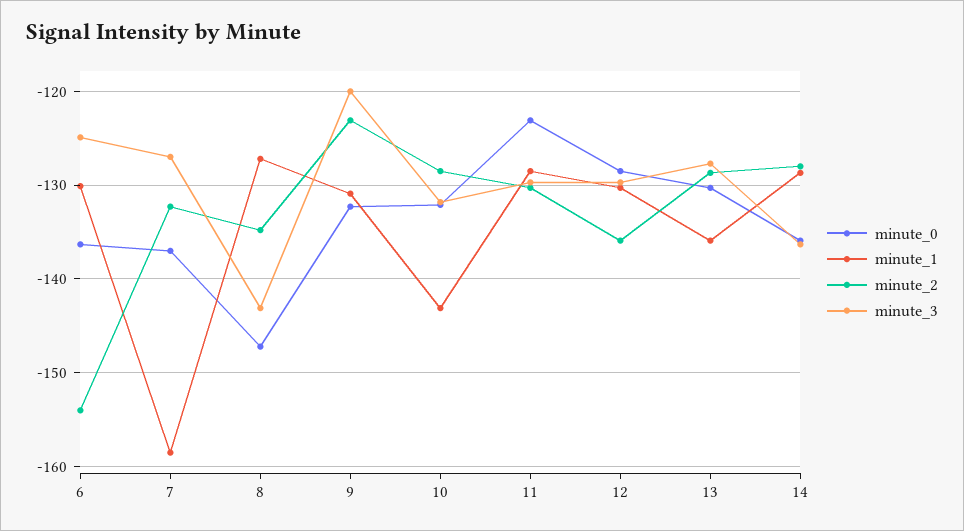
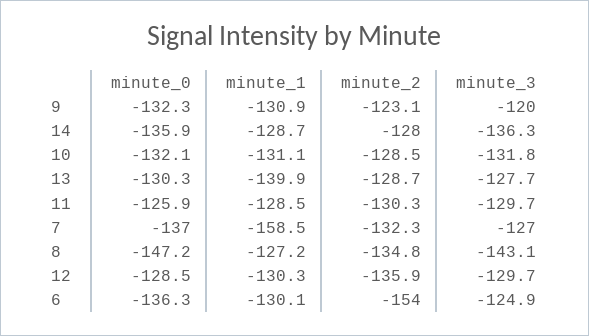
  {
    "minute_0": {
      "6": -136.3,
      "7": -137,
      "8": -147.2,
      "9": -132.3,
      "10": -132.1,
-     "11": -123,
+     "11": -125.9,
      "12": -128.5,
      "13": -130.3,
      "14": -135.9
    },
    "minute_1": {
      "6": -130.1,
      "7": -158.5,
      "8": -127.2,
      "9": -130.9,
-     "10": -143,
+     "10": -131.1,
      "11": -128.5,
      "12": -130.3,
-     "13": -136,
+     "13": -139.9,
      "14": -128.7
    },
    "minute_2": {
      "6": -154,
      "7": -132.3,
      "8": -134.8,
      "9": -123.1,
      "10": -128.5,
      "11": -130.3,
      "12": -135.9,
      "13": -128.7,
      "14": -128
    },
    "minute_3": {
      "6": -124.9,
      "7": -127,
      "8": -143.1,
      "9": -120,
      "10": -131.8,
      "11": -129.7,
      "12": -129.7,
      "13": -127.7,
      "14": -136.3
    }
  }

